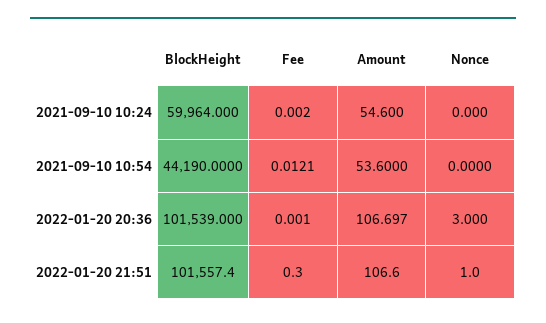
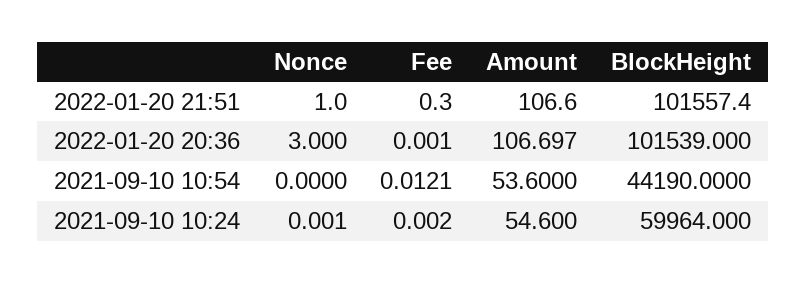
  {
    "BlockHeight": {
      "2021-09-10 10:24": 59964,
      "2021-09-10 10:54": 44190,
      "2022-01-20 20:36": 101539,
      "2022-01-20 21:51": 101557.4
    },
    "Fee": {
      "2021-09-10 10:24": 0.002,
      "2021-09-10 10:54": 0.0121,
      "2022-01-20 20:36": 0.001,
      "2022-01-20 21:51": 0.3
    },
    "Amount": {
      "2021-09-10 10:24": 54.6,
      "2021-09-10 10:54": 53.6,
      "2022-01-20 20:36": 106.697,
      "2022-01-20 21:51": 106.6
    },
    "Nonce": {
-     "2021-09-10 10:24": 0,
+     "2021-09-10 10:24": 0.001,
      "2021-09-10 10:54": 0,
      "2022-01-20 20:36": 3,
      "2022-01-20 21:51": 1
    }
  }

